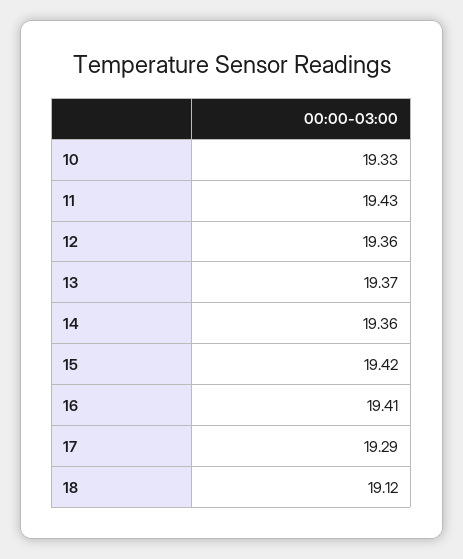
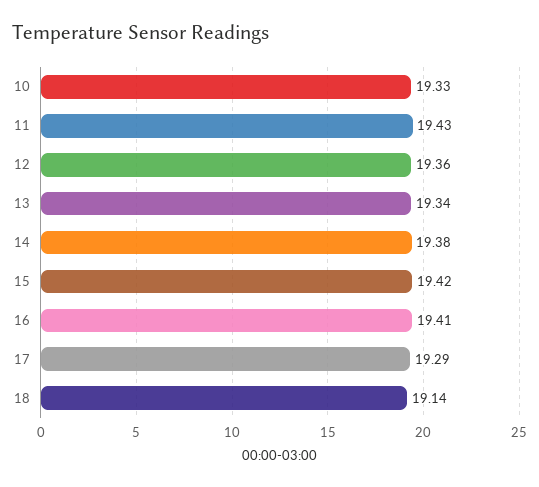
  {
    "10": 19.33,
    "11": 19.43,
    "12": 19.36,
-   "13": 19.37,
+   "13": 19.34,
-   "14": 19.36,
+   "14": 19.38,
    "15": 19.42,
    "16": 19.41,
    "17": 19.29,
-   "18": 19.12
+   "18": 19.14
  }

